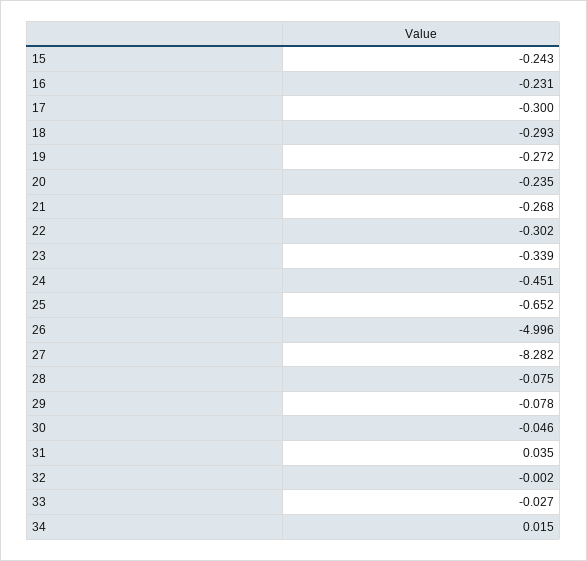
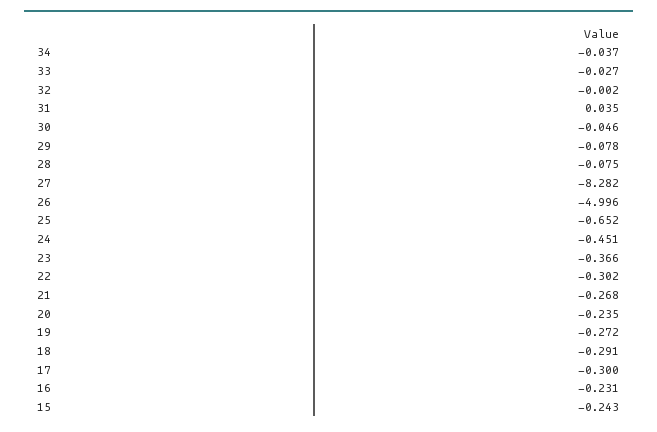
  {
    "15": -0.243,
    "16": -0.231,
    "17": -0.3,
-   "18": -0.293,
+   "18": -0.291,
    "19": -0.272,
    "20": -0.235,
    "21": -0.268,
    "22": -0.302,
-   "23": -0.339,
+   "23": -0.366,
    "24": -0.451,
    "25": -0.652,
    "26": -4.996,
    "27": -8.282,
    "28": -0.075,
    "29": -0.078,
    "30": -0.046,
    "31": 0.035,
    "32": -0.002,
    "33": -0.027,
-   "34": 0.015
+   "34": -0.037
  }

